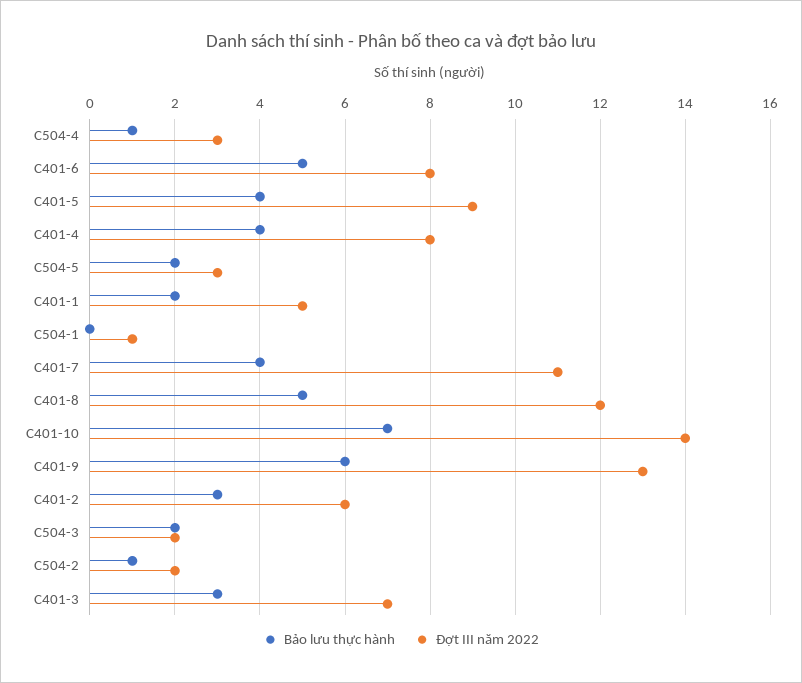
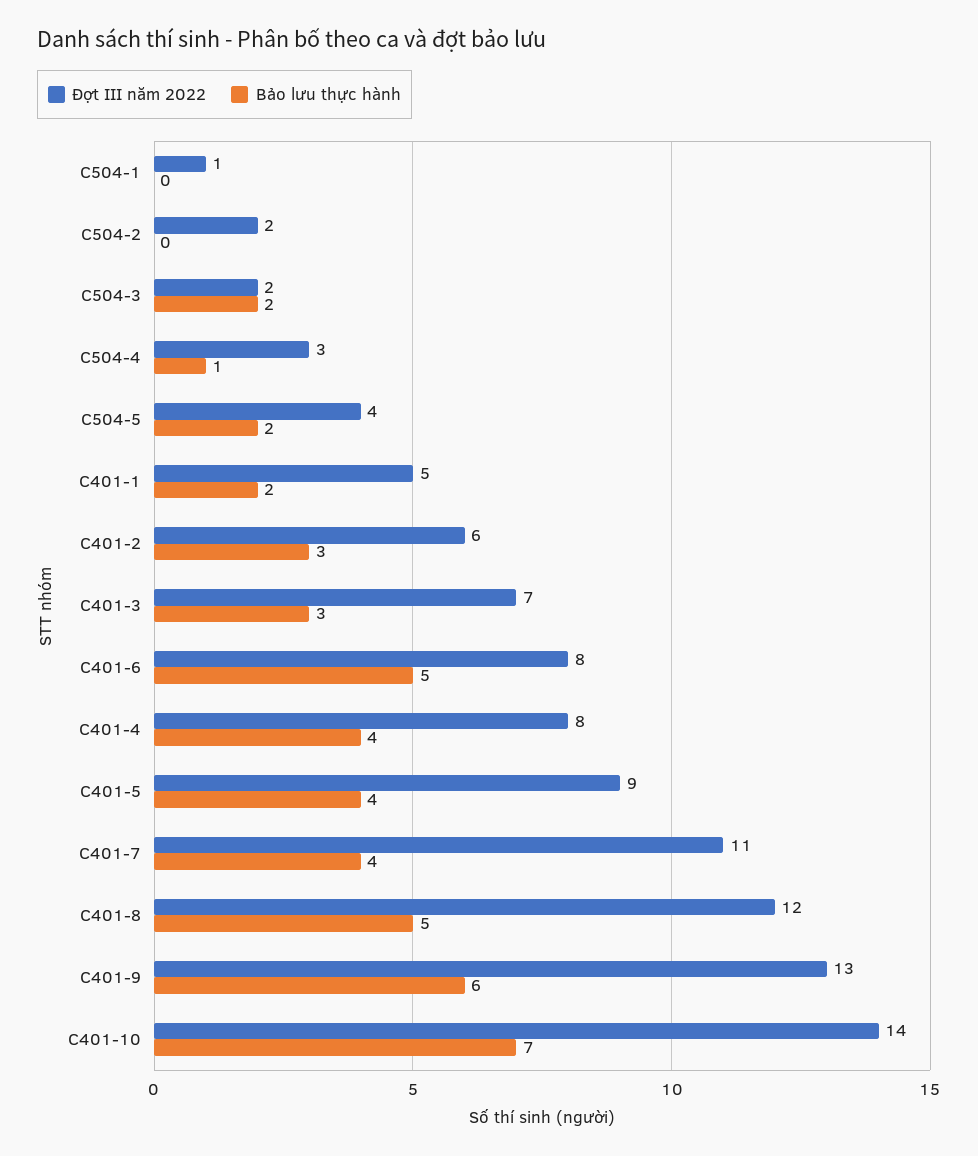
  {
    "Bảo lưu thực hành": {
      "C504-4": 1,
      "C401-6": 5,
      "C401-5": 4,
      "C401-4": 4,
      "C504-5": 2,
      "C401-1": 2,
      "C504-1": 0,
      "C401-7": 4,
      "C401-8": 5,
      "C401-10": 7,
      "C401-9": 6,
      "C401-2": 3,
      "C504-3": 2,
-     "C504-2": 1,
+     "C504-2": 0,
      "C401-3": 3
    },
    "Đợt III năm 2022": {
      "C504-4": 3,
      "C401-6": 8,
      "C401-5": 9,
      "C401-4": 8,
-     "C504-5": 3,
+     "C504-5": 4,
      "C401-1": 5,
      "C504-1": 1,
      "C401-7": 11,
      "C401-8": 12,
      "C401-10": 14,
      "C401-9": 13,
      "C401-2": 6,
      "C504-3": 2,
      "C504-2": 2,
      "C401-3": 7
    }
  }

